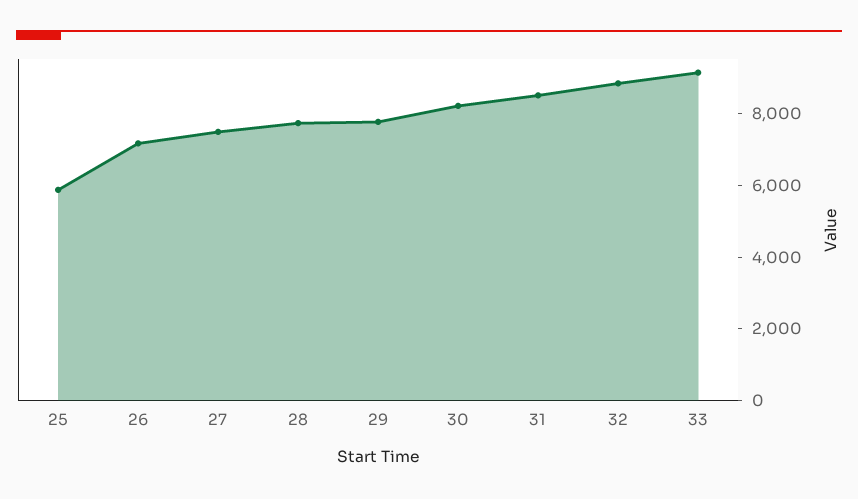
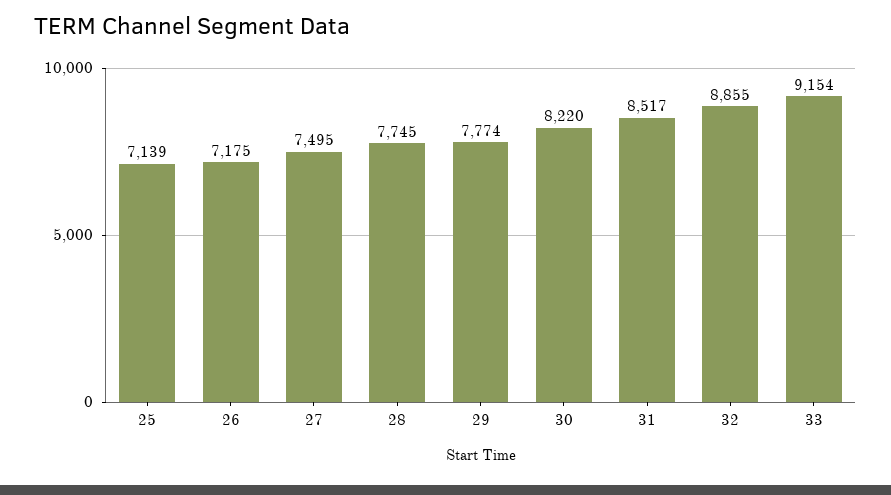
  {
-   "25": 6000,
+   "25": 7139,
    "26": 7175,
    "27": 7495,
    "28": 7745,
    "29": 7774,
    "30": 8220,
    "31": 8517,
    "32": 8855,
    "33": 9154
  }

